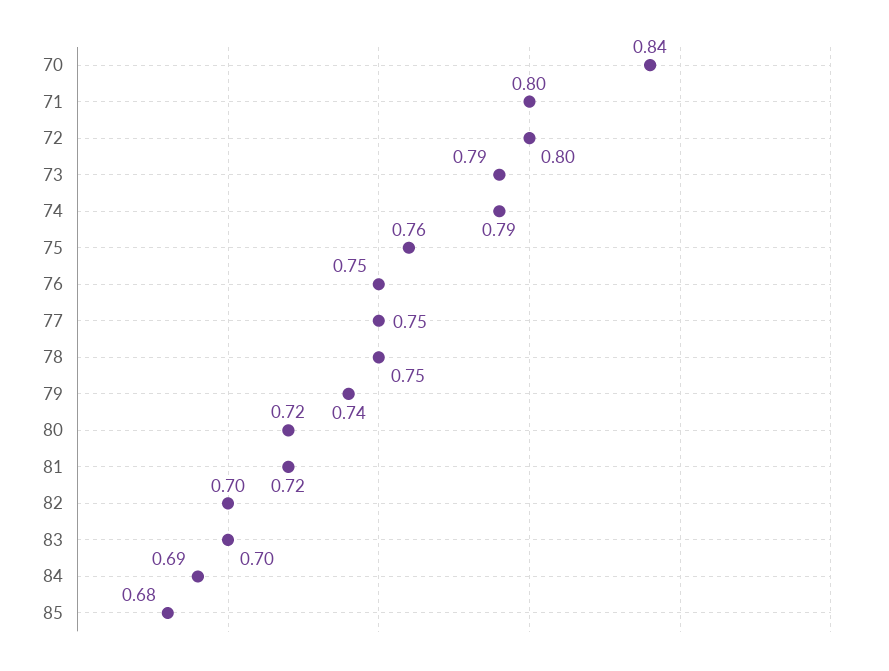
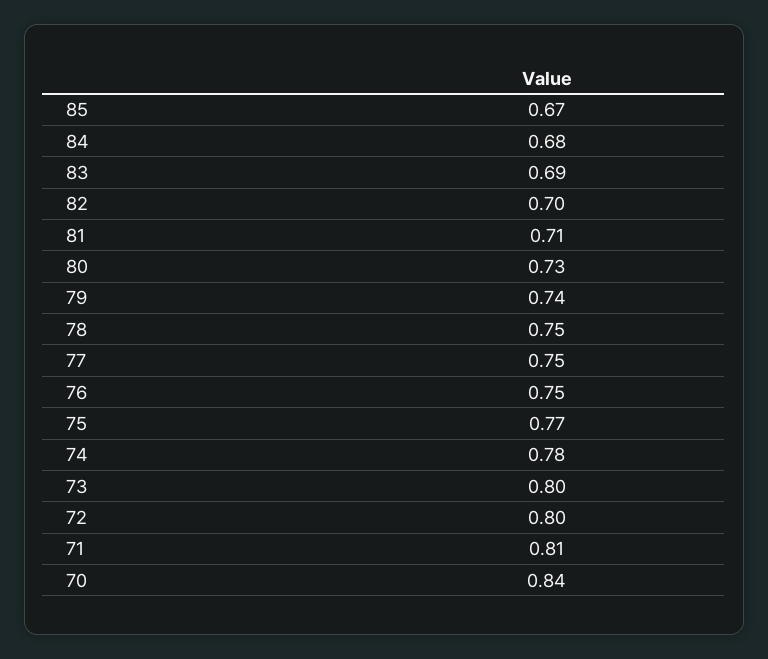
  {
    "70": 0.84,
-   "71": 0.8,
+   "71": 0.81,
    "72": 0.8,
-   "73": 0.79,
+   "73": 0.8,
-   "74": 0.79,
+   "74": 0.78,
-   "75": 0.76,
+   "75": 0.77,
    "76": 0.75,
    "77": 0.75,
    "78": 0.75,
    "79": 0.74,
-   "80": 0.72,
+   "80": 0.73,
-   "81": 0.72,
+   "81": 0.71,
    "82": 0.7,
-   "83": 0.7,
+   "83": 0.69,
-   "84": 0.69,
+   "84": 0.68,
-   "85": 0.68
+   "85": 0.67
  }

